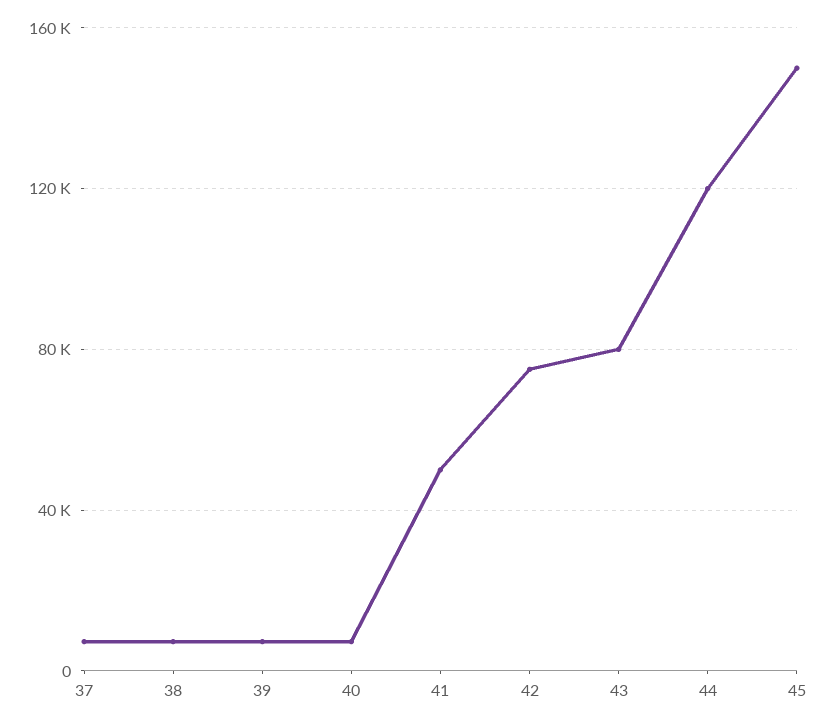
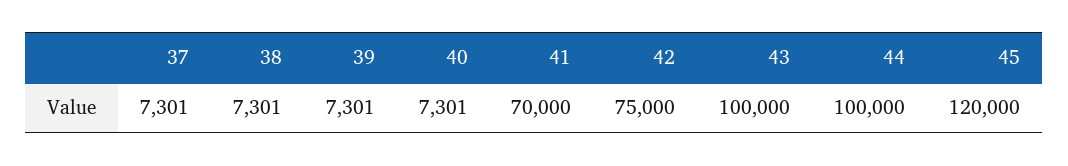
  {
    "37": 7301,
    "38": 7301,
    "39": 7301,
    "40": 7301,
-   "41": 50000,
+   "41": 70000,
    "42": 75000,
-   "43": 80000,
+   "43": 100000,
-   "44": 120000,
+   "44": 100000,
-   "45": 150000
+   "45": 120000
  }

